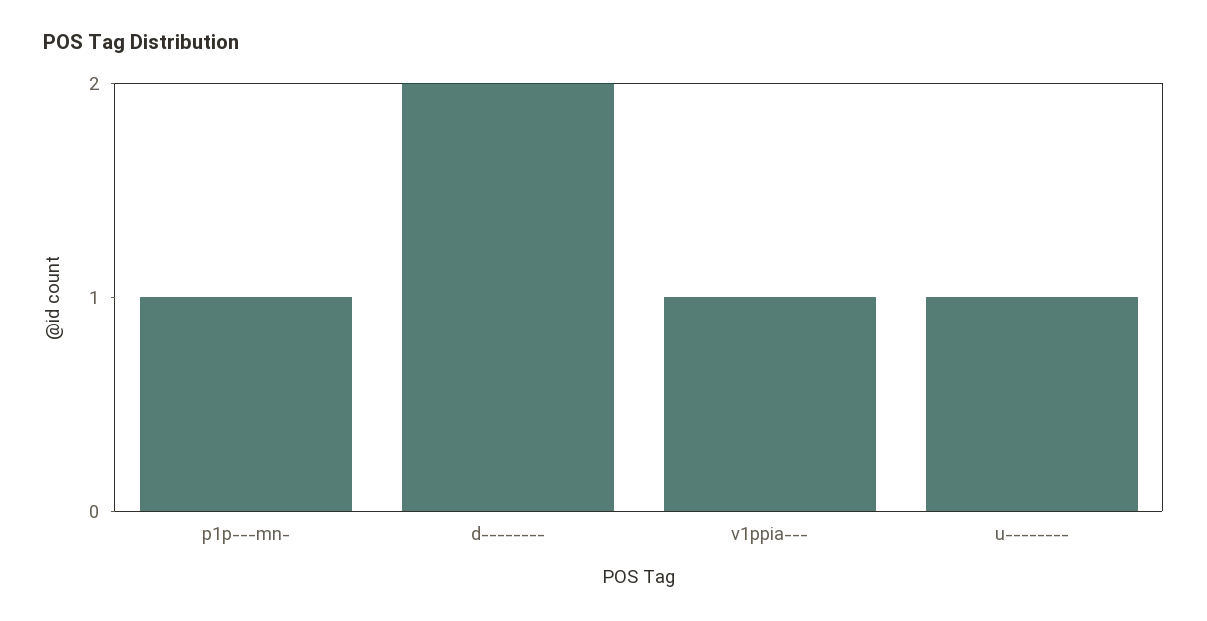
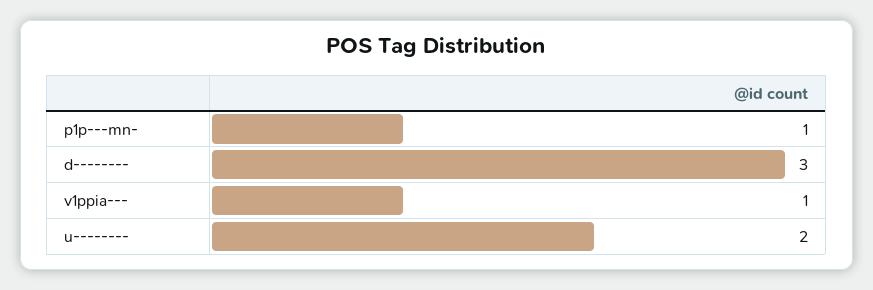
  {
    "p1p---mn-": 1,
-   "d--------": 2,
+   "d--------": 3,
    "v1ppia---": 1,
-   "u--------": 1
+   "u--------": 2
  }

